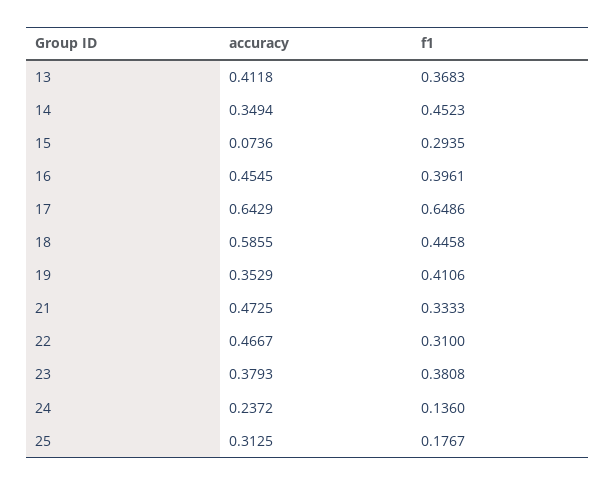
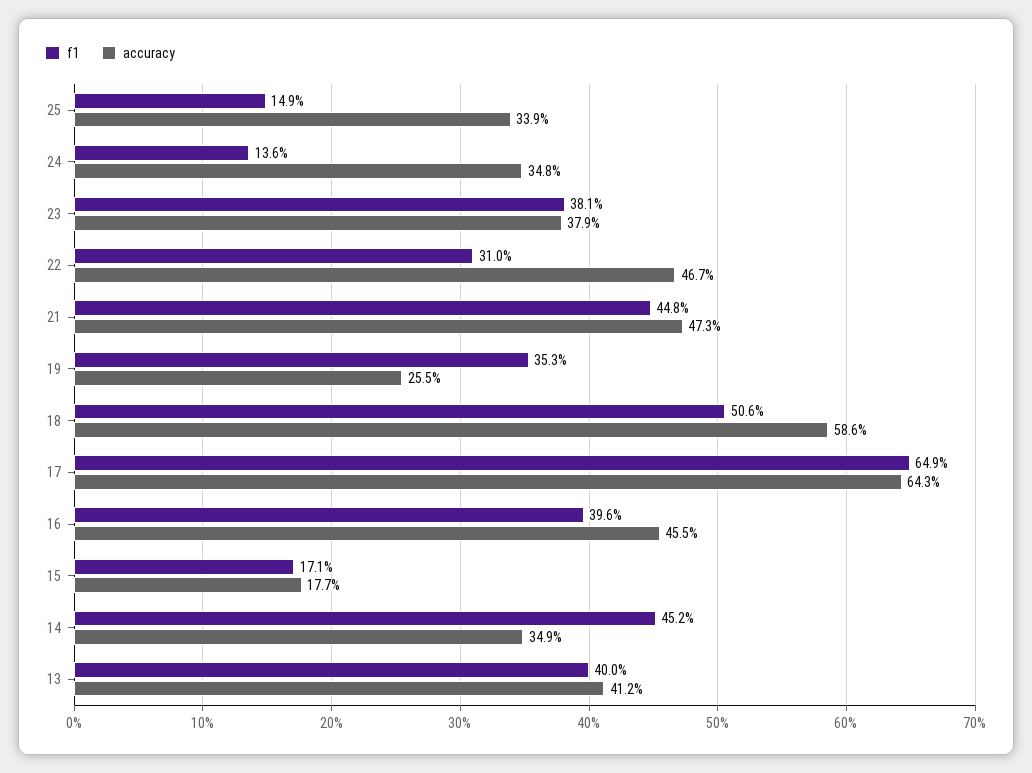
  {
    "accuracy": {
      "13": 0.4118,
      "14": 0.3494,
-     "15": 0.0736,
+     "15": 0.177,
      "16": 0.4545,
      "17": 0.6429,
      "18": 0.5855,
-     "19": 0.3529,
+     "19": 0.255,
      "21": 0.4725,
      "22": 0.4667,
      "23": 0.3793,
-     "24": 0.2372,
+     "24": 0.348,
-     "25": 0.3125
+     "25": 0.339
    },
    "f1": {
-     "13": 0.3683,
+     "13": 0.4,
      "14": 0.4523,
-     "15": 0.2935,
+     "15": 0.171,
      "16": 0.3961,
      "17": 0.6486,
-     "18": 0.4458,
+     "18": 0.506,
-     "19": 0.4106,
+     "19": 0.353,
-     "21": 0.3333,
+     "21": 0.448,
      "22": 0.31,
      "23": 0.3808,
      "24": 0.136,
-     "25": 0.1767
+     "25": 0.149
    }
  }

